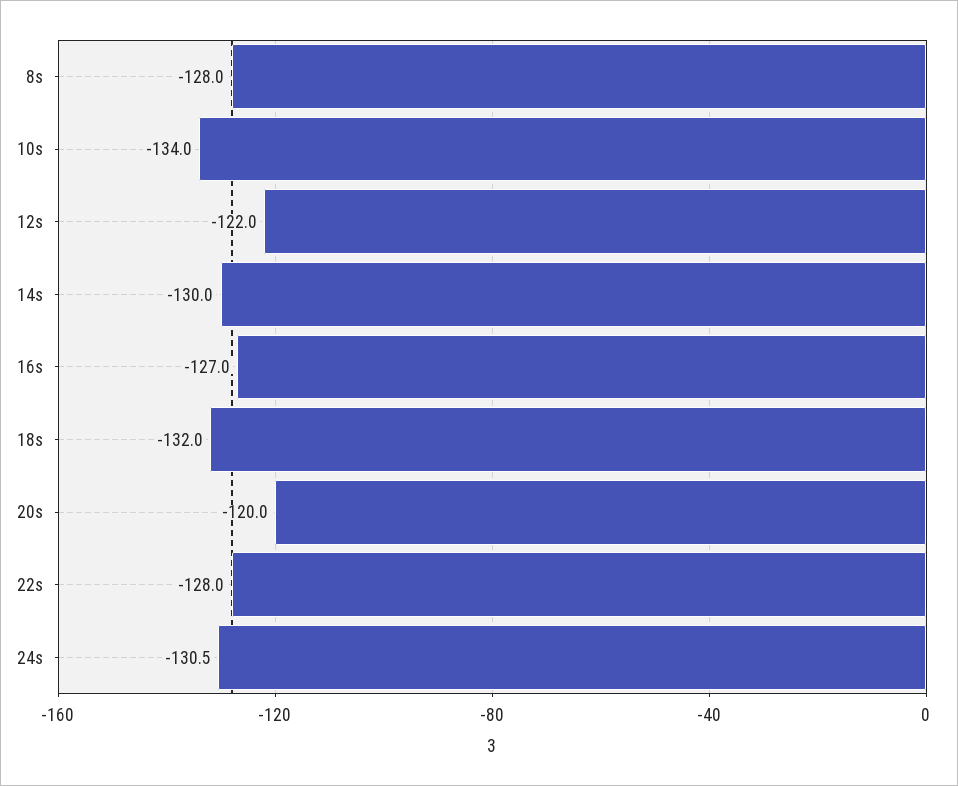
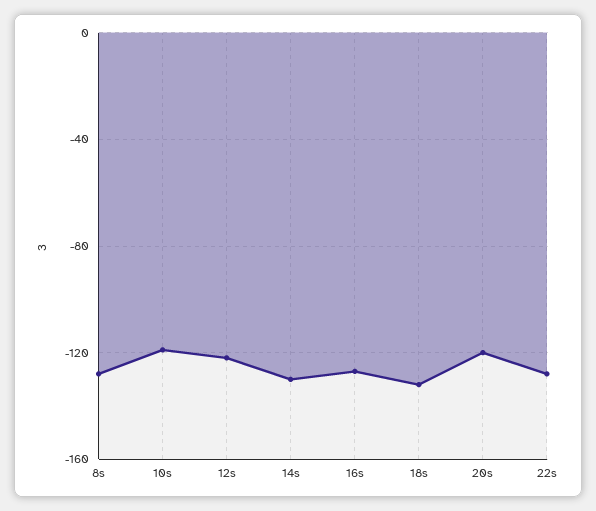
  {
    "8s": -128,
-   "10s": -134,
+   "10s": -120,
    "12s": -122,
    "14s": -130,
    "16s": -127,
    "18s": -132,
    "20s": -120,
-   "22s": -128,
+   "22s": -128
-   "24s": -130.5
  }

